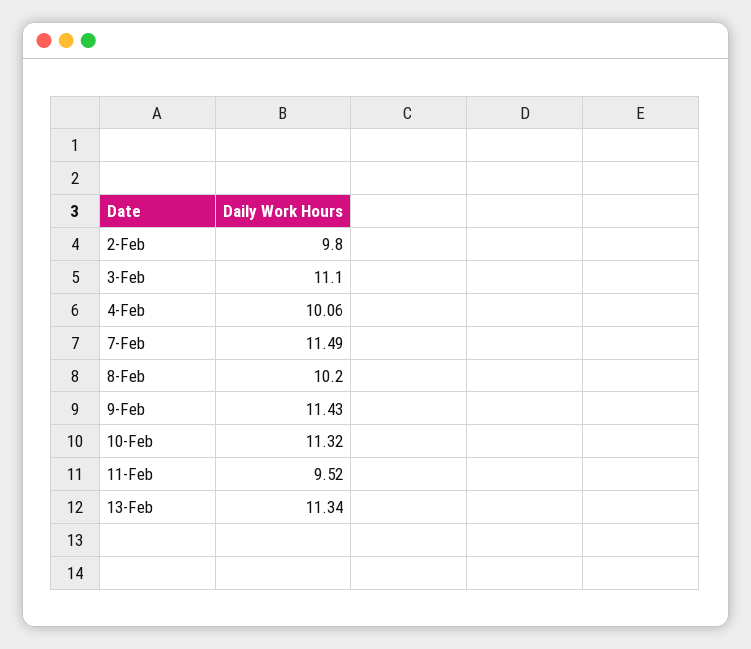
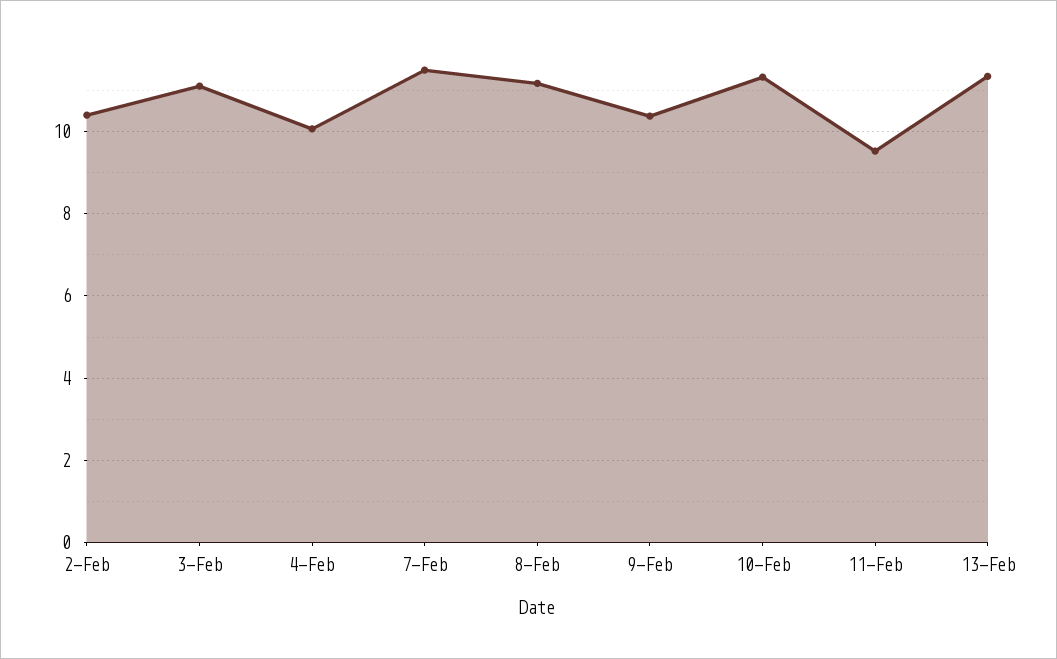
  {
-   "2-Feb": 9.8,
+   "2-Feb": 10.4,
    "3-Feb": 11.1,
    "4-Feb": 10.06,
    "7-Feb": 11.49,
-   "8-Feb": 10.2,
+   "8-Feb": 11.2,
-   "9-Feb": 11.43,
+   "9-Feb": 10.4,
    "10-Feb": 11.32,
    "11-Feb": 9.52,
    "13-Feb": 11.34
  }

